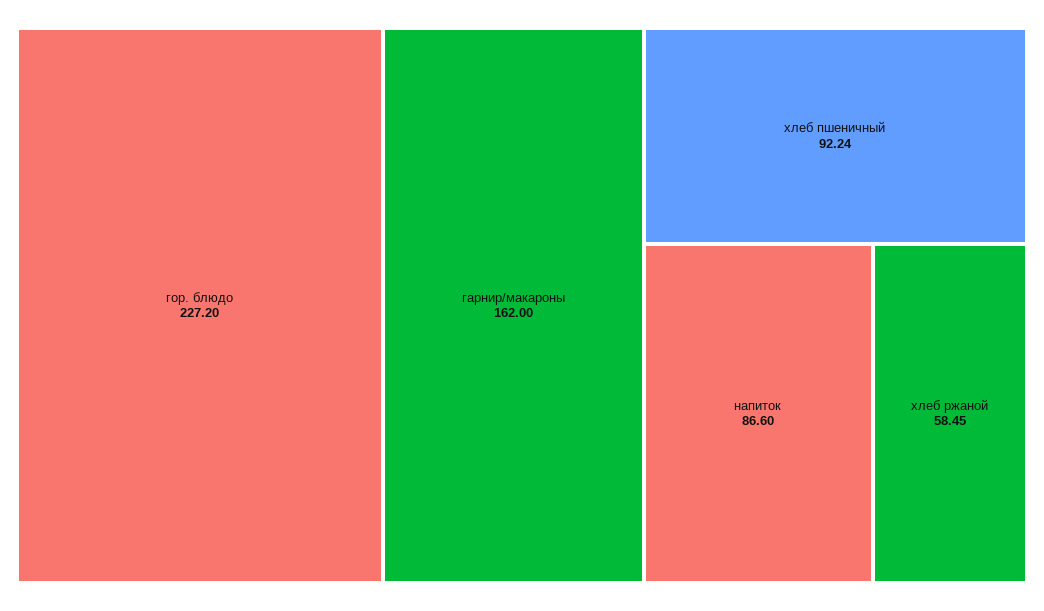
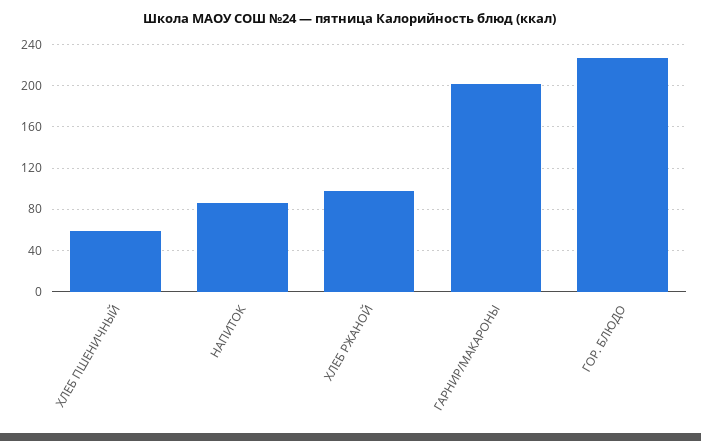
  {
    "гор. блюдо": 227.2,
-   "гарнир/макароны": 162,
+   "гарнир/макароны": 200,
-   "хлеб пшеничный": 92.24,
+   "хлеб пшеничный": 60,
    "напиток": 86.6,
-   "хлеб ржаной": 58.45
+   "хлеб ржаной": 100
  }

